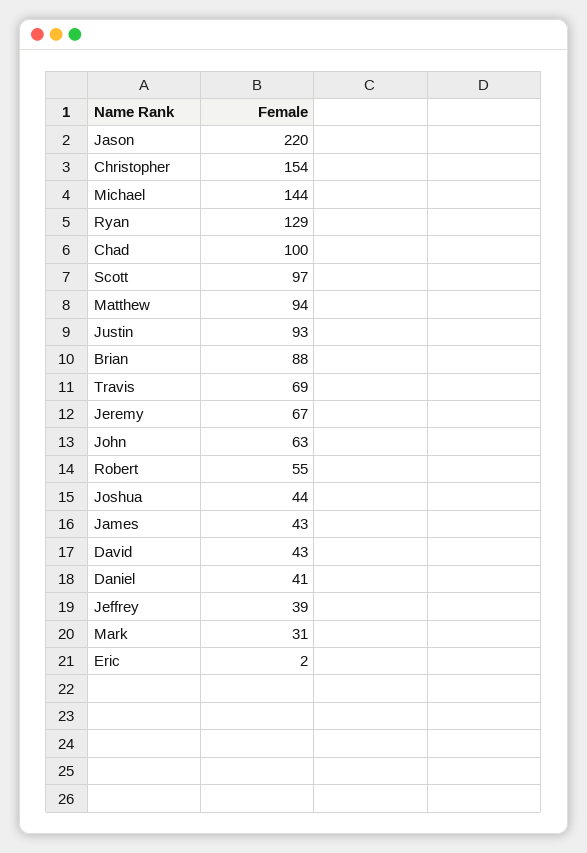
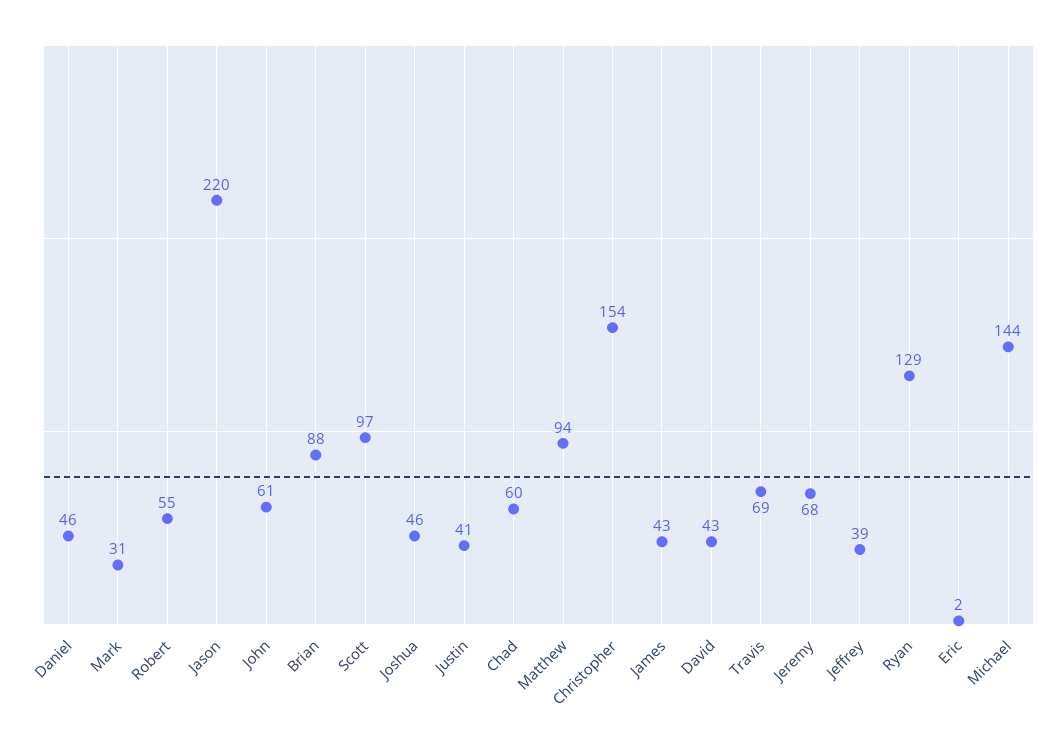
  {
    "Jason": 220,
    "Christopher": 154,
    "Michael": 144,
    "Ryan": 129,
-   "Chad": 100,
+   "Chad": 60,
    "Scott": 97,
    "Matthew": 94,
-   "Justin": 93,
+   "Justin": 41,
    "Brian": 88,
    "Travis": 69,
-   "Jeremy": 67,
+   "Jeremy": 68,
-   "John": 63,
+   "John": 61,
    "Robert": 55,
-   "Joshua": 44,
+   "Joshua": 46,
    "James": 43,
    "David": 43,
-   "Daniel": 41,
+   "Daniel": 46,
    "Jeffrey": 39,
    "Mark": 31,
    "Eric": 2
  }

